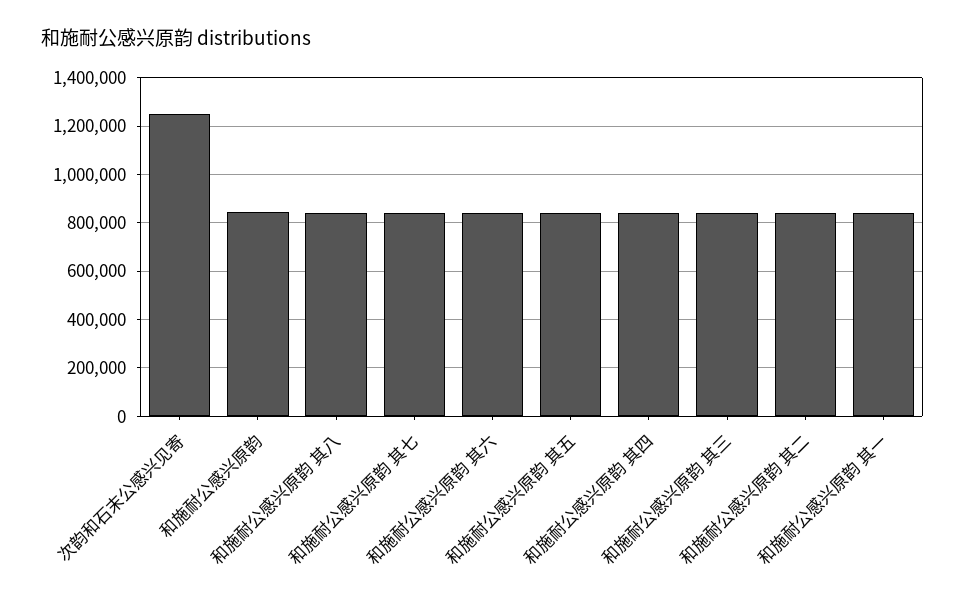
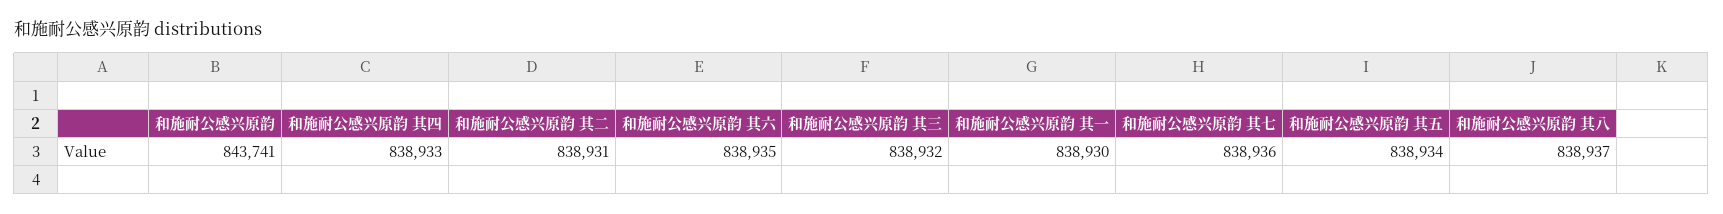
  {
-   "次韵和石末公感兴见寄": 1250000,
    "和施耐公感兴原韵": 843741,
    "和施耐公感兴原韵 其八": 838937,
    "和施耐公感兴原韵 其七": 838936,
    "和施耐公感兴原韵 其六": 838935,
    "和施耐公感兴原韵 其五": 838934,
    "和施耐公感兴原韵 其四": 838933,
    "和施耐公感兴原韵 其三": 838932,
    "和施耐公感兴原韵 其二": 838931,
    "和施耐公感兴原韵 其一": 838930
  }

